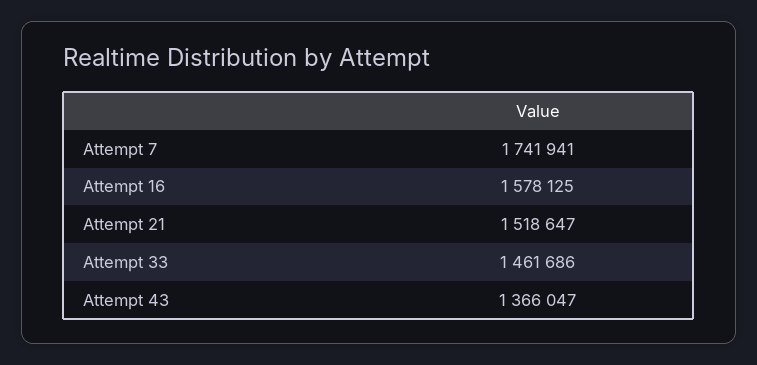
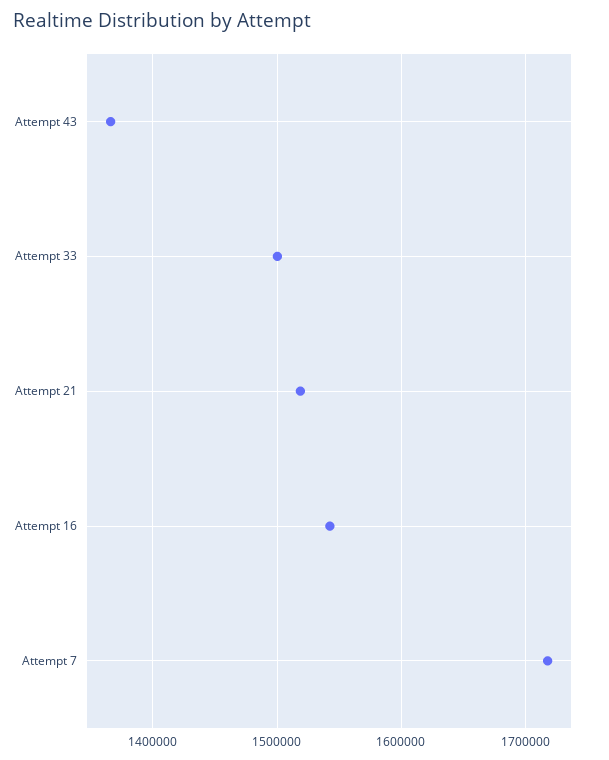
  {
-   "Attempt 7": 1741941,
+   "Attempt 7": 1720000,
-   "Attempt 16": 1578125,
+   "Attempt 16": 1540000,
    "Attempt 21": 1518647,
-   "Attempt 33": 1461686,
+   "Attempt 33": 1500000,
    "Attempt 43": 1366047
  }

